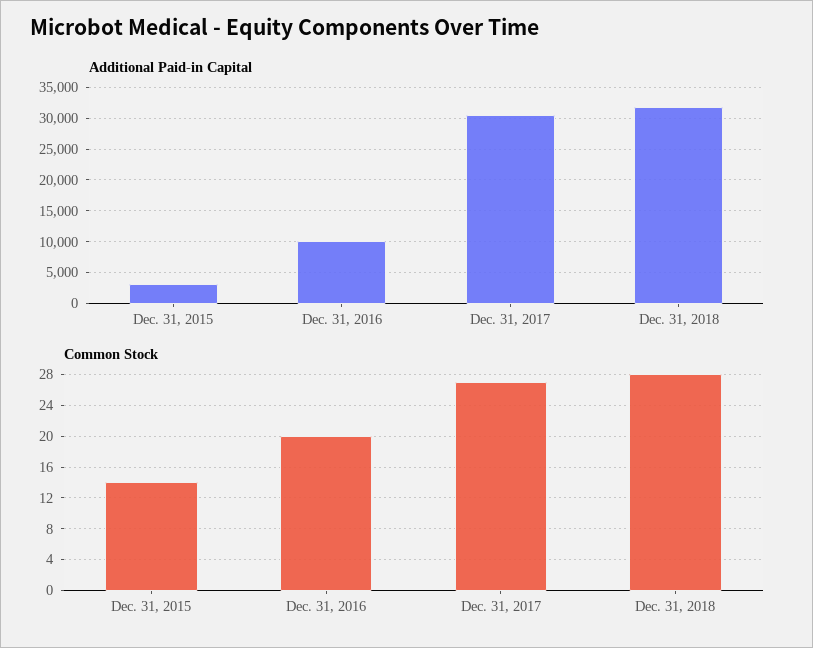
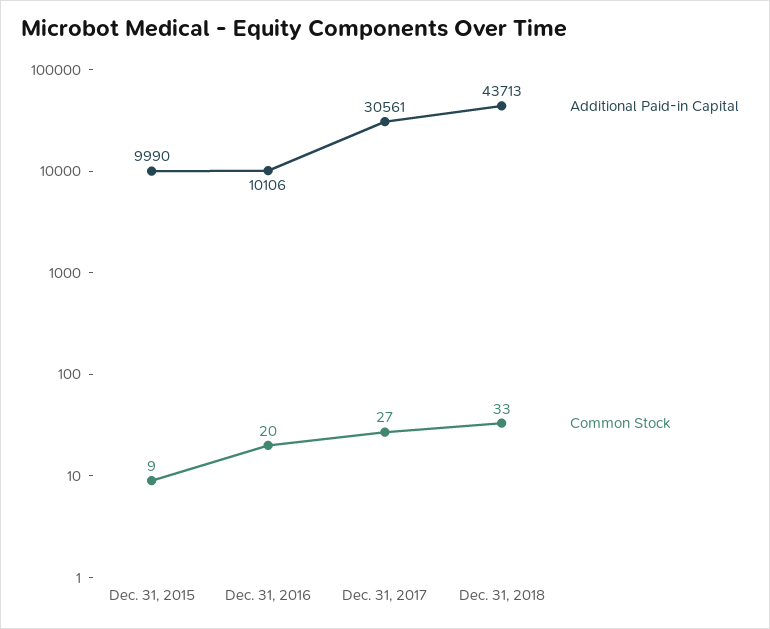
  {
    "Additional Paid-in Capital": {
-     "Dec. 31, 2015": 3000,
+     "Dec. 31, 2015": 9990,
      "Dec. 31, 2016": 10106,
      "Dec. 31, 2017": 30561,
-     "Dec. 31, 2018": 32000
+     "Dec. 31, 2018": 43713
    },
    "Common Stock": {
-     "Dec. 31, 2015": 14,
+     "Dec. 31, 2015": 9,
      "Dec. 31, 2016": 20,
      "Dec. 31, 2017": 27,
-     "Dec. 31, 2018": 28
+     "Dec. 31, 2018": 33
    }
  }

